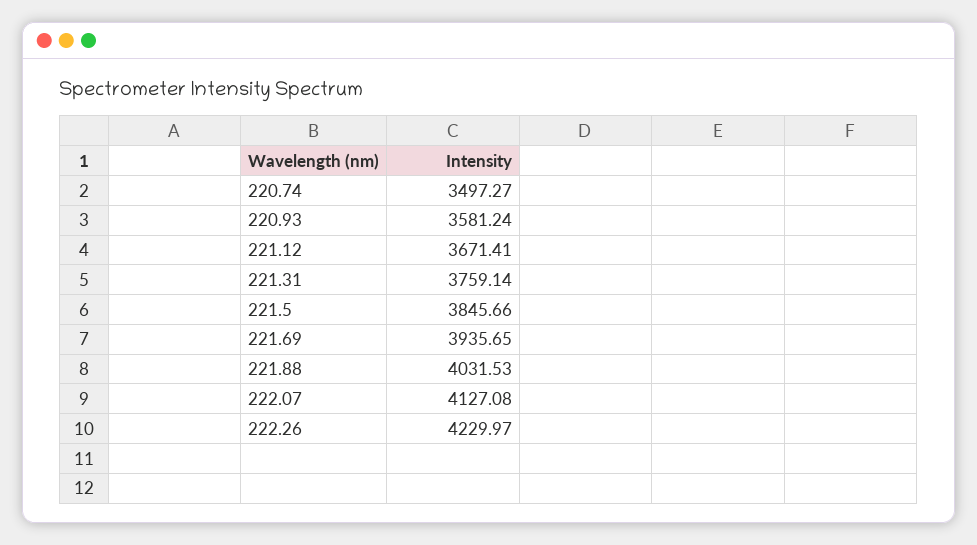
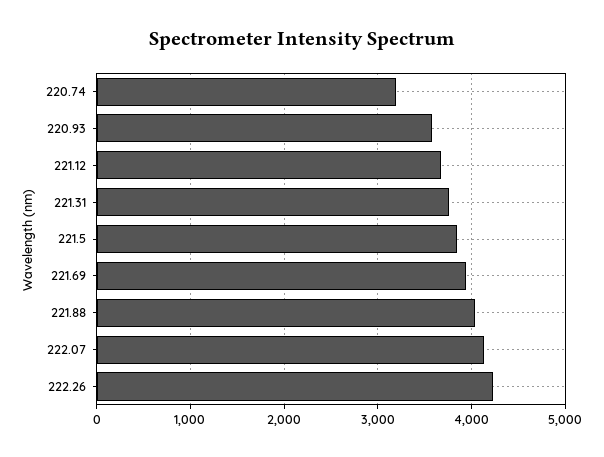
  {
-   "220.74": 3497.27,
+   "220.74": 3200,
    "220.93": 3581.24,
    "221.12": 3671.41,
    "221.31": 3759.14,
    "221.5": 3845.66,
    "221.69": 3935.65,
    "221.88": 4031.53,
    "222.07": 4127.08,
    "222.26": 4229.97
  }

